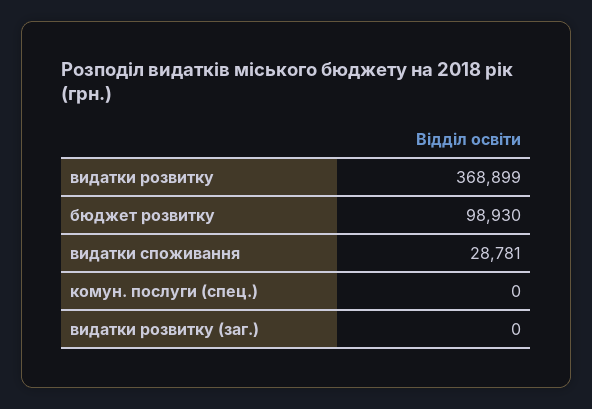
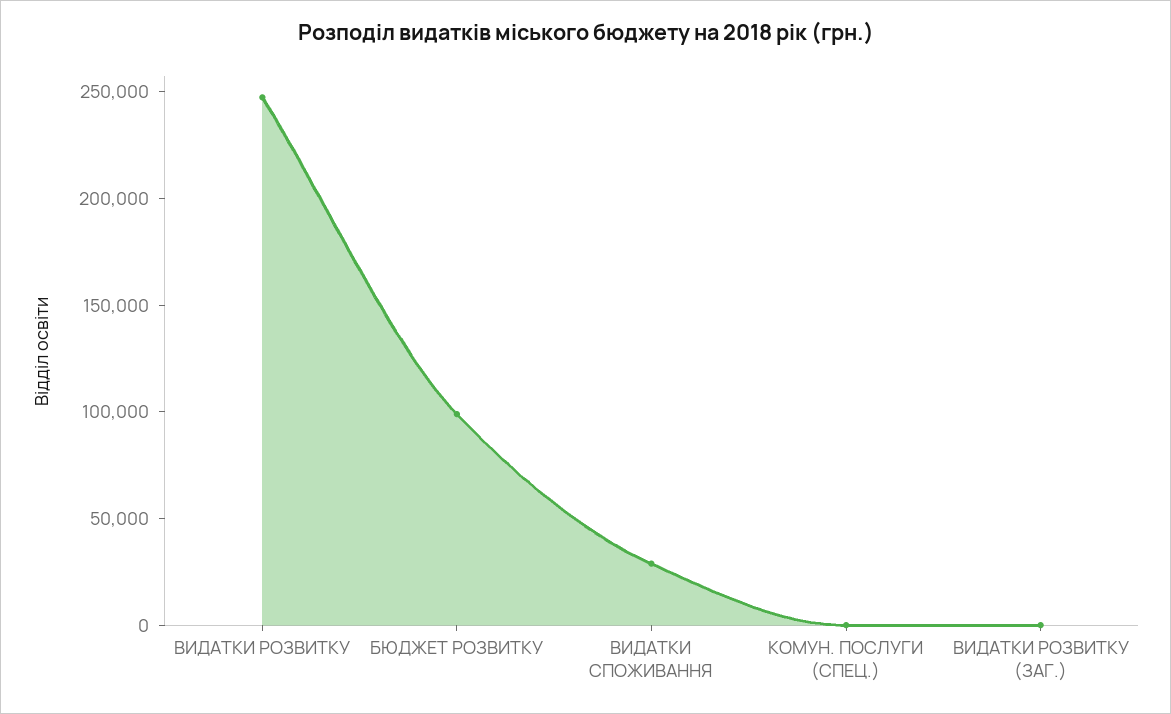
  {
-   "видатки розвитку": 368899,
+   "видатки розвитку": 250000,
    "бюджет розвитку": 98930,
    "видатки споживання": 28781,
    "комун. послуги (спец.)": 0,
    "видатки розвитку (заг.)": 0
  }

